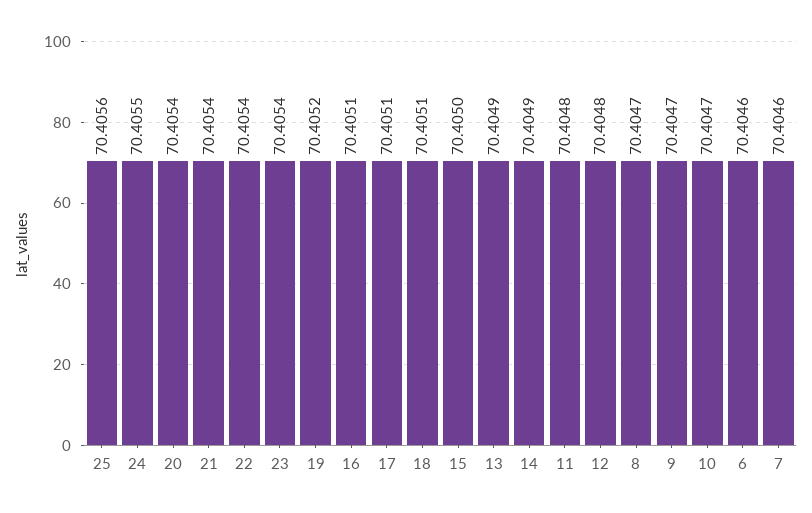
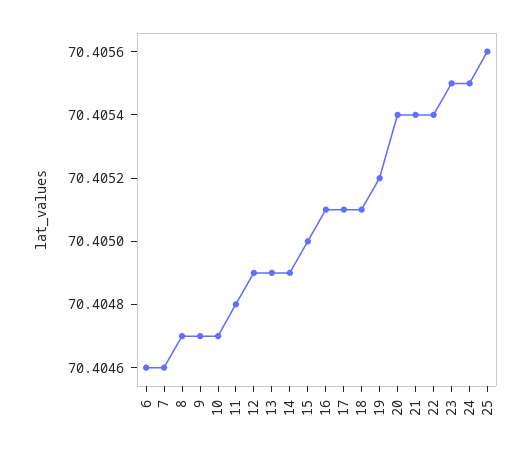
  {
    "25": 70.4056,
    "24": 70.4055,
    "20": 70.4054,
    "21": 70.4054,
    "22": 70.4054,
-   "23": 70.4054,
+   "23": 70.4055,
    "19": 70.4052,
    "16": 70.4051,
    "17": 70.4051,
    "18": 70.4051,
    "15": 70.405,
    "13": 70.4049,
    "14": 70.4049,
    "11": 70.4048,
-   "12": 70.4048,
+   "12": 70.4049,
    "8": 70.4047,
    "9": 70.4047,
    "10": 70.4047,
    "6": 70.4046,
    "7": 70.4046
  }

